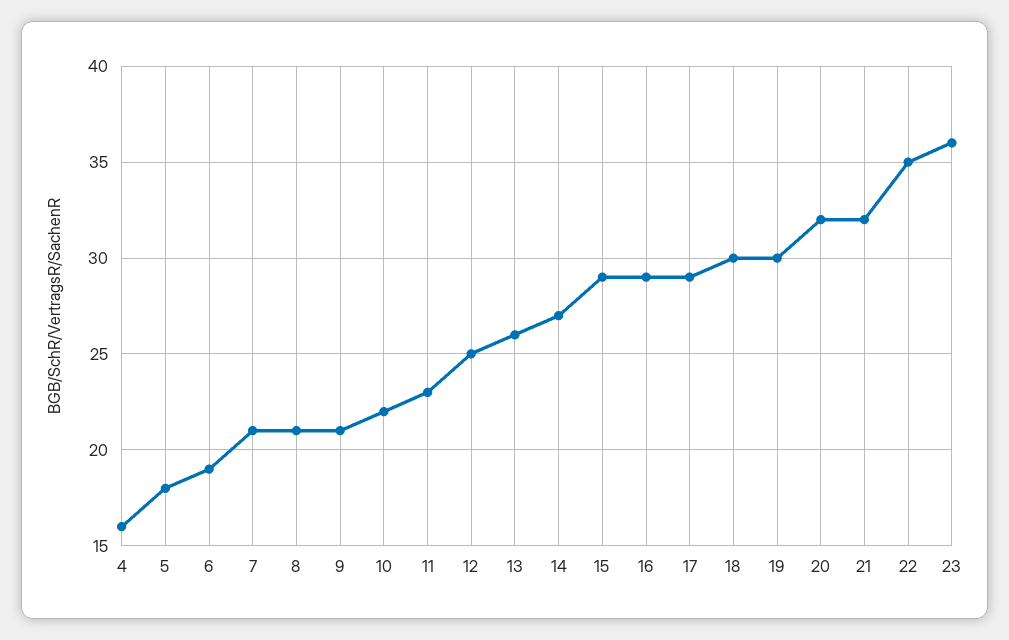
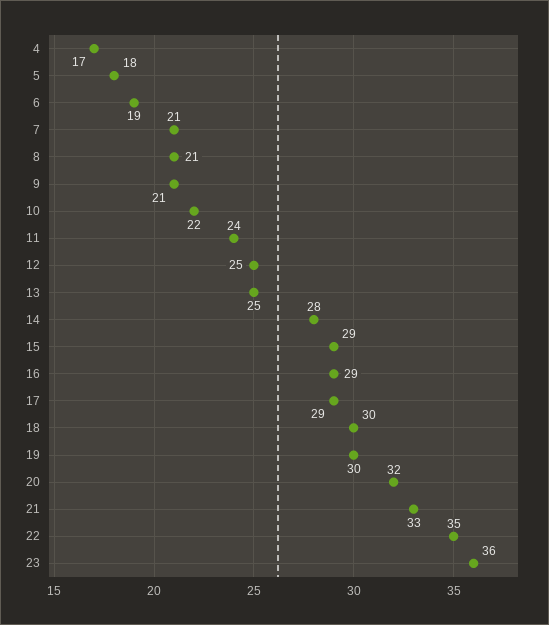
  {
-   "4": 16,
+   "4": 17,
    "5": 18,
    "6": 19,
    "7": 21,
    "8": 21,
    "9": 21,
    "10": 22,
-   "11": 23,
+   "11": 24,
    "12": 25,
-   "13": 26,
+   "13": 25,
-   "14": 27,
+   "14": 28,
    "15": 29,
    "16": 29,
    "17": 29,
    "18": 30,
    "19": 30,
    "20": 32,
-   "21": 32,
+   "21": 33,
    "22": 35,
    "23": 36
  }

